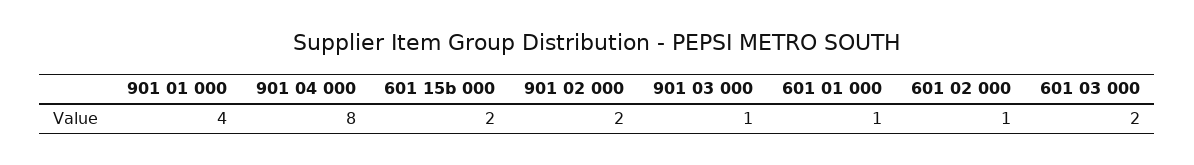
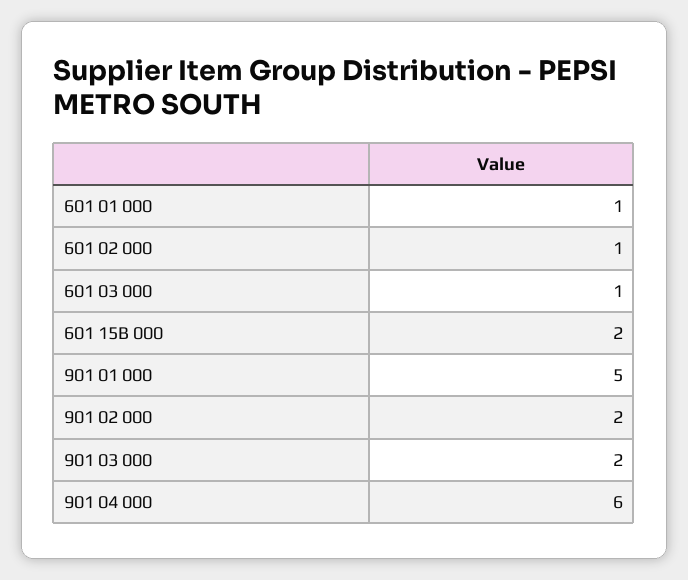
  {
-   "901 01 000": 4,
+   "901 01 000": 5,
-   "901 04 000": 8,
+   "901 04 000": 6,
    "601 15b 000": 2,
    "901 02 000": 2,
-   "901 03 000": 1,
+   "901 03 000": 2,
    "601 01 000": 1,
    "601 02 000": 1,
-   "601 03 000": 2
+   "601 03 000": 1
  }

